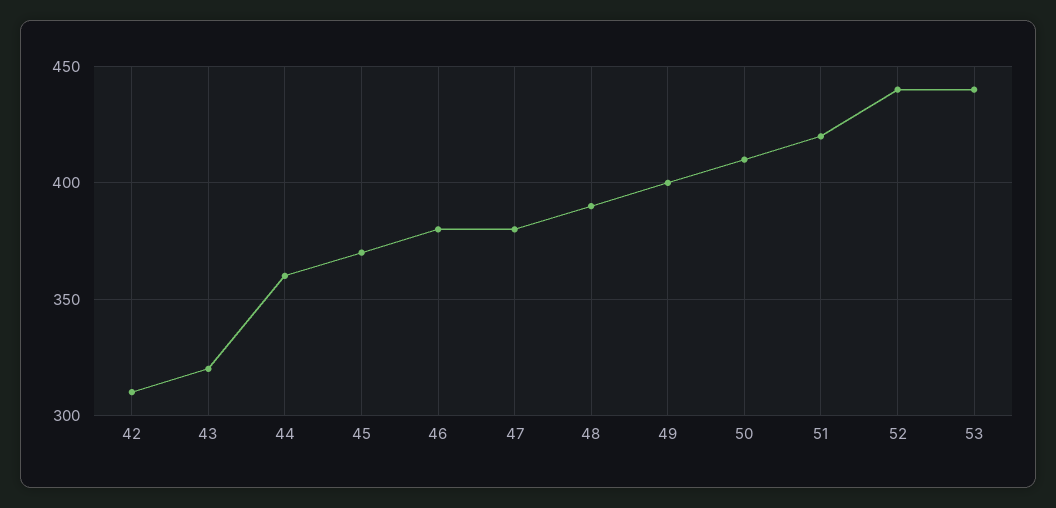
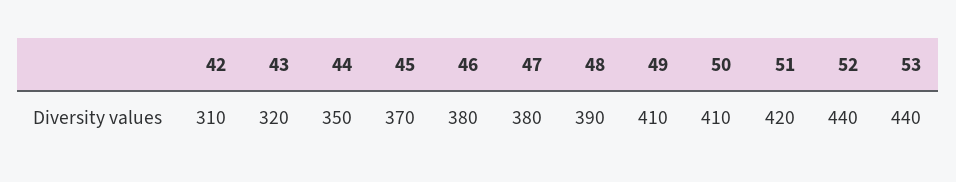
  {
    "42": 310,
    "43": 320,
-   "44": 360,
+   "44": 350,
    "45": 370,
    "46": 380,
    "47": 380,
    "48": 390,
-   "49": 400,
+   "49": 410,
    "50": 410,
    "51": 420,
    "52": 440,
    "53": 440
  }

